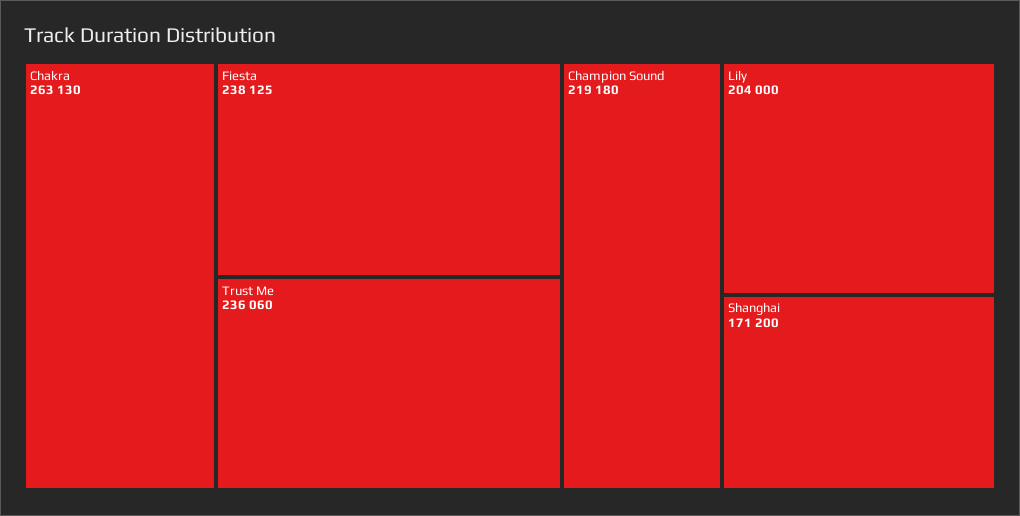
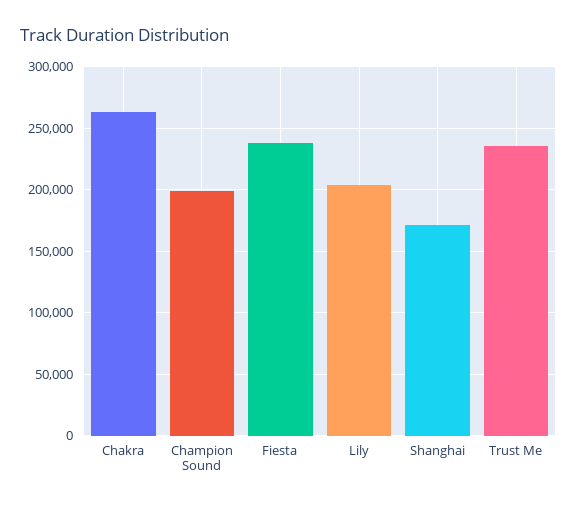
  {
    "Chakra": 263130,
    "Fiesta": 238125,
    "Trust Me": 236060,
-   "Champion Sound": 219180,
+   "Champion Sound": 200000,
    "Lily": 204000,
    "Shanghai": 171200
  }

